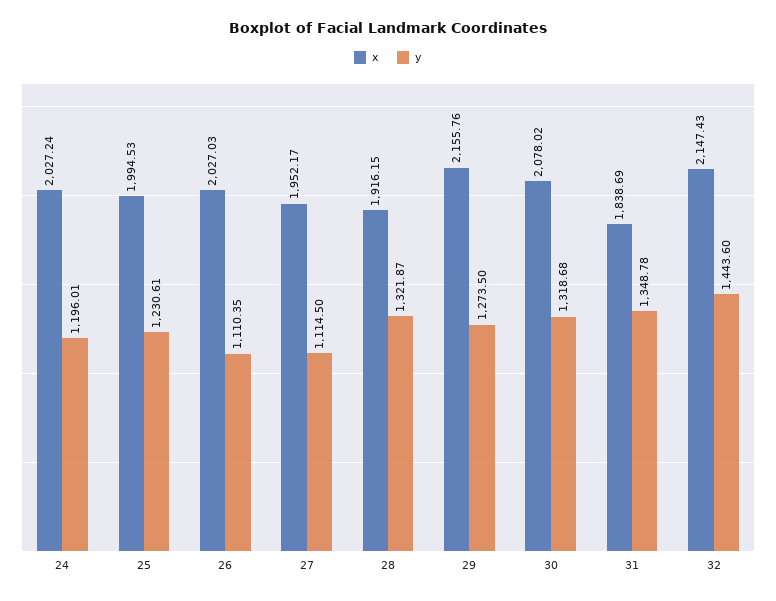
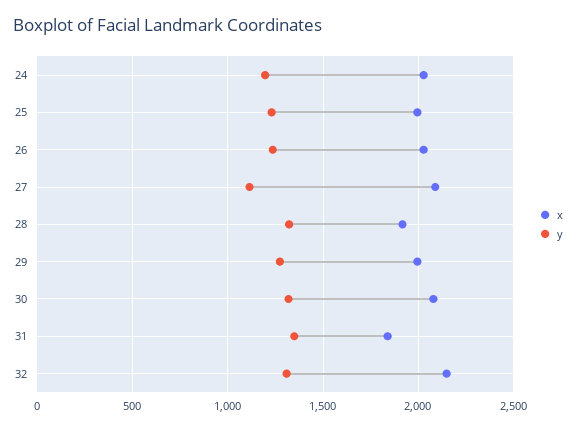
  {
    "x": {
      "24": 2027.24,
      "25": 1994.53,
      "26": 2027.03,
-     "27": 1952.17,
+     "27": 2100,
      "28": 1916.15,
-     "29": 2155.76,
+     "29": 2000,
      "30": 2078.02,
      "31": 1838.69,
      "32": 2147.43
    },
    "y": {
      "24": 1196.01,
      "25": 1230.61,
-     "26": 1110.35,
+     "26": 1250,
      "27": 1114.5,
      "28": 1321.87,
      "29": 1273.5,
      "30": 1318.68,
      "31": 1348.78,
-     "32": 1443.6
+     "32": 1300
    }
  }

